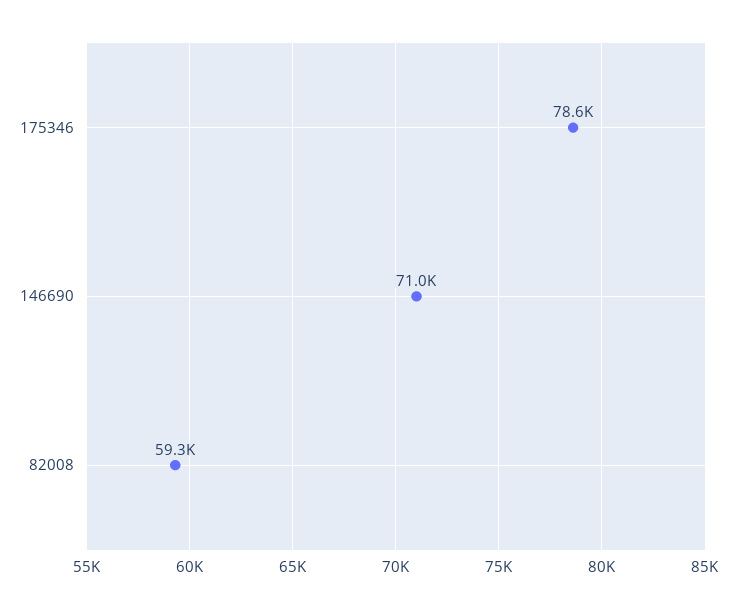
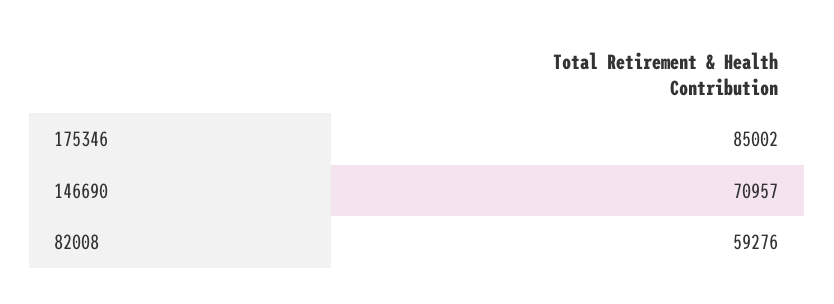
  {
-   "175346": 78600,
+   "175346": 85002,
    "146690": 70957,
    "82008": 59276
  }

